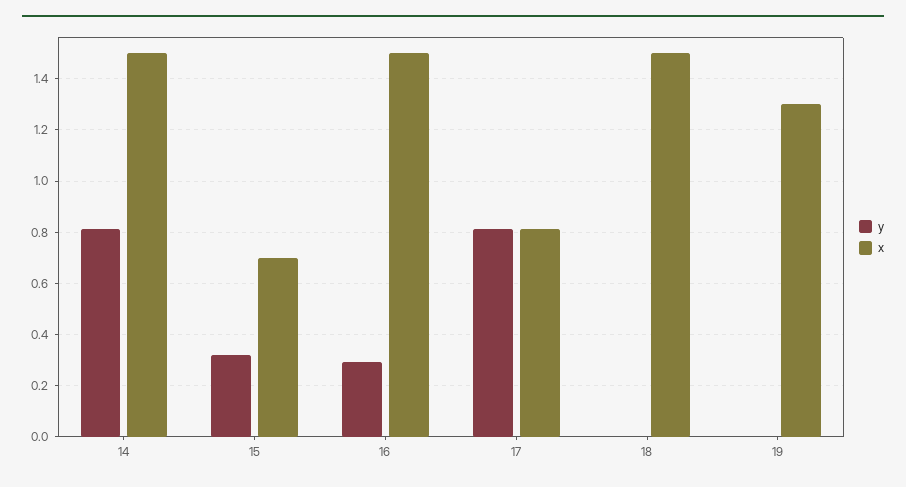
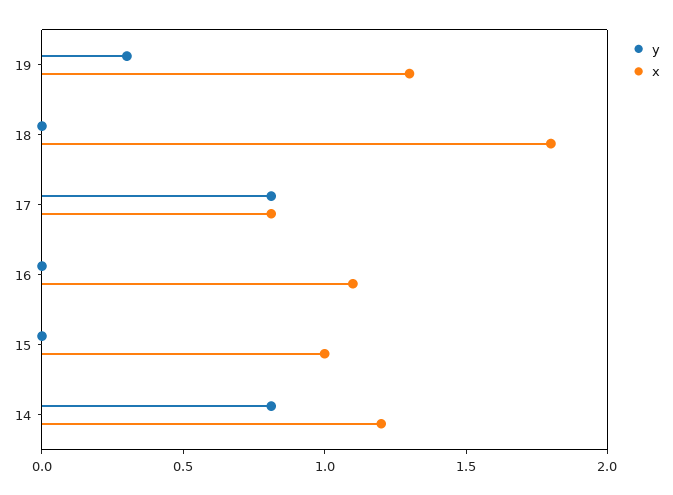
  {
    "y": {
      "14": 0.8,
-     "15": 0.325,
+     "15": 0,
-     "16": 0.3,
+     "16": 0,
      "17": 0.8,
      "18": 0,
-     "19": 0
+     "19": 0.3
    },
    "x": {
-     "14": 1.5,
+     "14": 1.2,
-     "15": 0.7,
+     "15": 1,
-     "16": 1.5,
+     "16": 1.1,
      "17": 0.8,
-     "18": 1.5,
+     "18": 1.8,
      "19": 1.3
    }
  }

